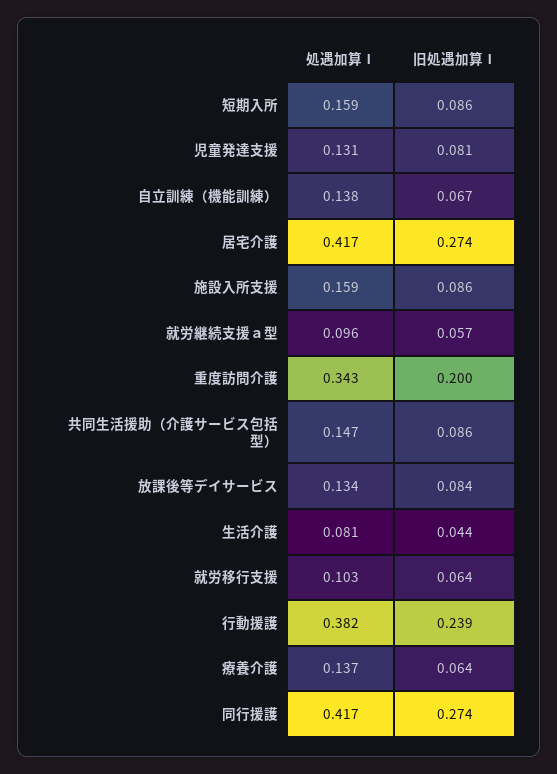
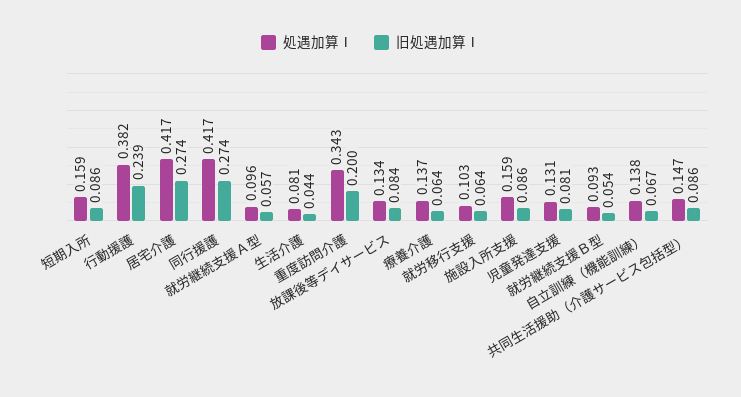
  {
    "処遇加算Ⅰ": {
      "短期入所": 0.159,
      "児童発達支援": 0.131,
      "自立訓練（機能訓練）": 0.138,
      "居宅介護": 0.417,
      "施設入所支援": 0.159,
      "就労継続支援ａ型": 0.096,
      "重度訪問介護": 0.343,
      "共同生活援助（介護サービス包括型）": 0.147,
      "放課後等デイサービス": 0.134,
      "生活介護": 0.081,
      "就労移行支援": 0.103,
      "行動援護": 0.382,
      "療養介護": 0.137,
-     "同行援護": 0.417
+     "同行援護": 0.417,
+     "就労継続支援Ｂ型": 0.093
    },
    "旧処遇加算Ⅰ": {
      "短期入所": 0.086,
      "児童発達支援": 0.081,
      "自立訓練（機能訓練）": 0.067,
      "居宅介護": 0.274,
      "施設入所支援": 0.086,
      "就労継続支援ａ型": 0.057,
      "重度訪問介護": 0.2,
      "共同生活援助（介護サービス包括型）": 0.086,
      "放課後等デイサービス": 0.084,
      "生活介護": 0.044,
      "就労移行支援": 0.064,
      "行動援護": 0.239,
      "療養介護": 0.064,
-     "同行援護": 0.274
+     "同行援護": 0.274,
+     "就労継続支援Ｂ型": 0.054
    }
  }

